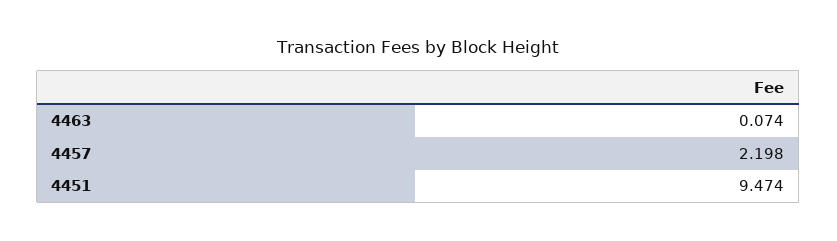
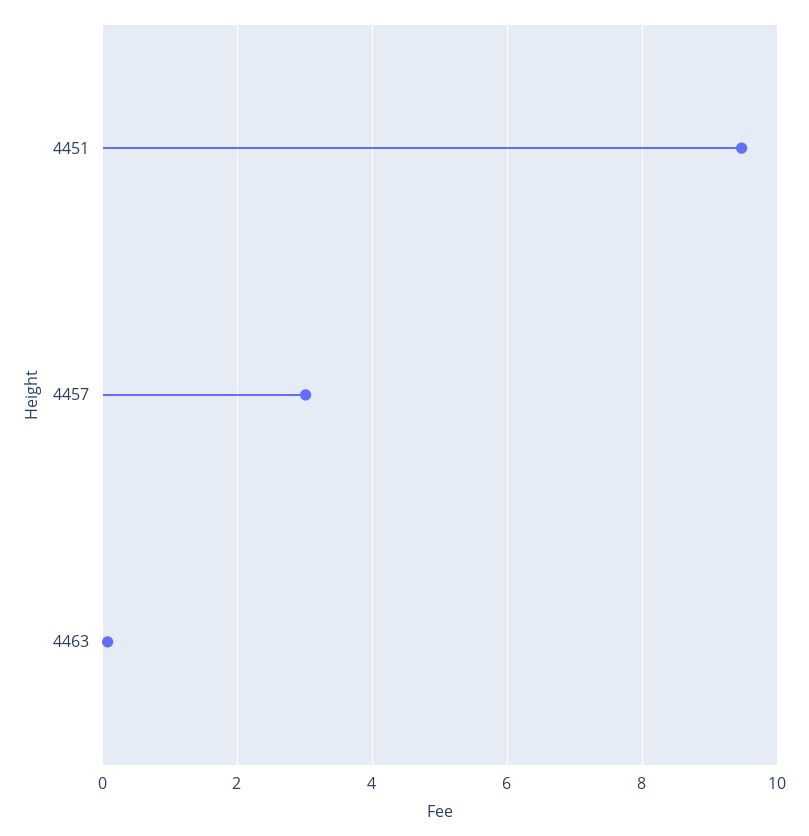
  {
    "4463": 0.074,
-   "4457": 2.198,
+   "4457": 3,
    "4451": 9.474
  }

